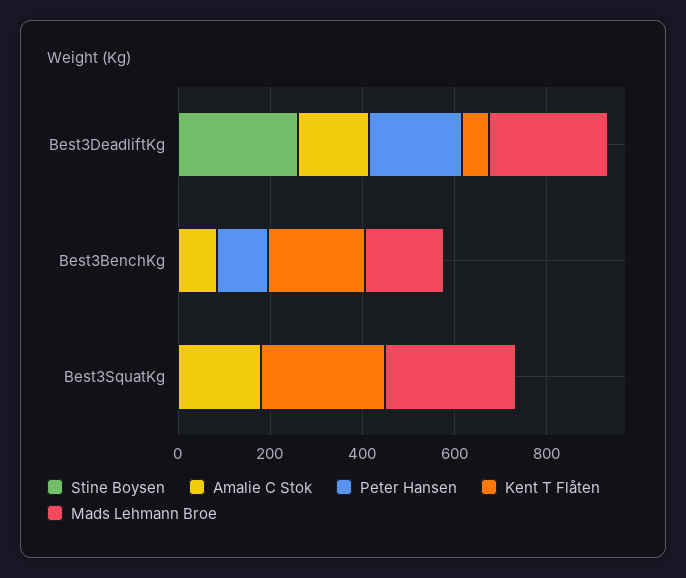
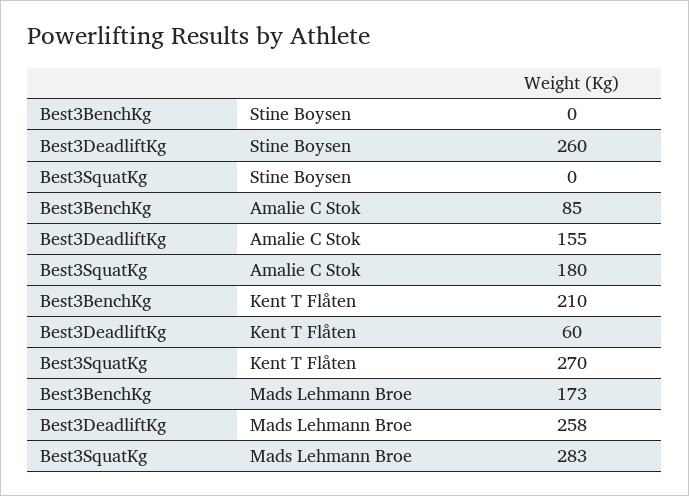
  {
    "Stine Boysen": {
      "Best3DeadliftKg": 260,
      "Best3BenchKg": 0,
      "Best3SquatKg": 0
    },
    "Amalie C Stok": {
      "Best3DeadliftKg": 155,
      "Best3BenchKg": 85,
      "Best3SquatKg": 180
    },
-   "Peter Hansen": {
-     "Best3DeadliftKg": 200,
-     "Best3BenchKg": 100,
-     "Best3SquatKg": 0
-   },
    "Kent T Flåten": {
      "Best3DeadliftKg": 60,
      "Best3BenchKg": 210,
      "Best3SquatKg": 270
    },
    "Mads Lehmann Broe": {
      "Best3DeadliftKg": 258,
      "Best3BenchKg": 173,
      "Best3SquatKg": 283
    }
  }

